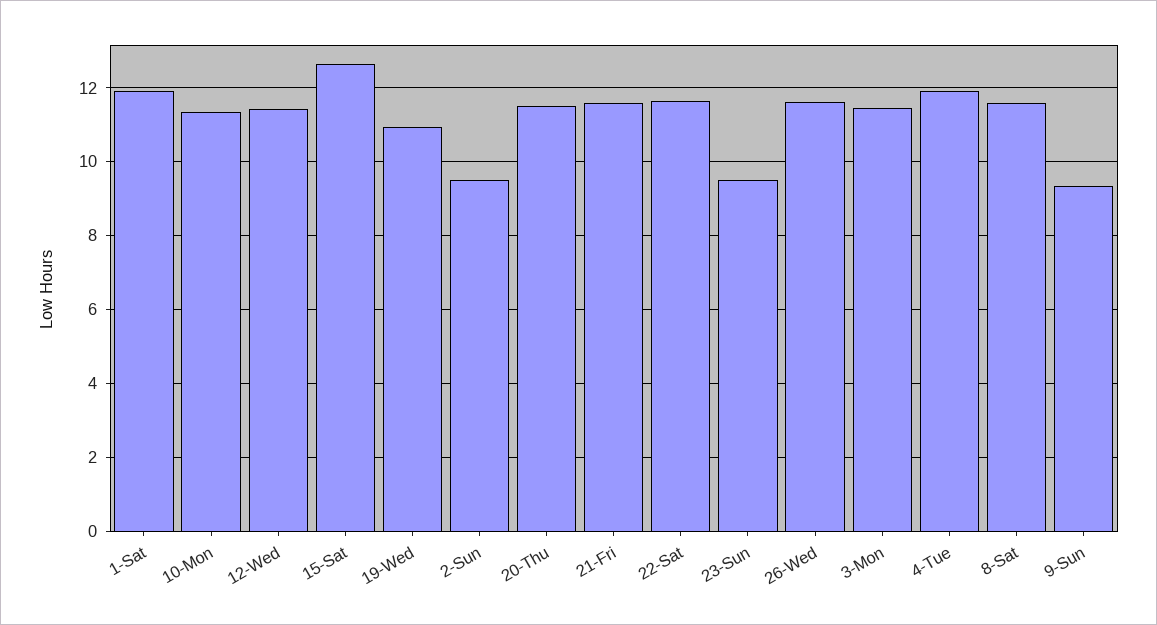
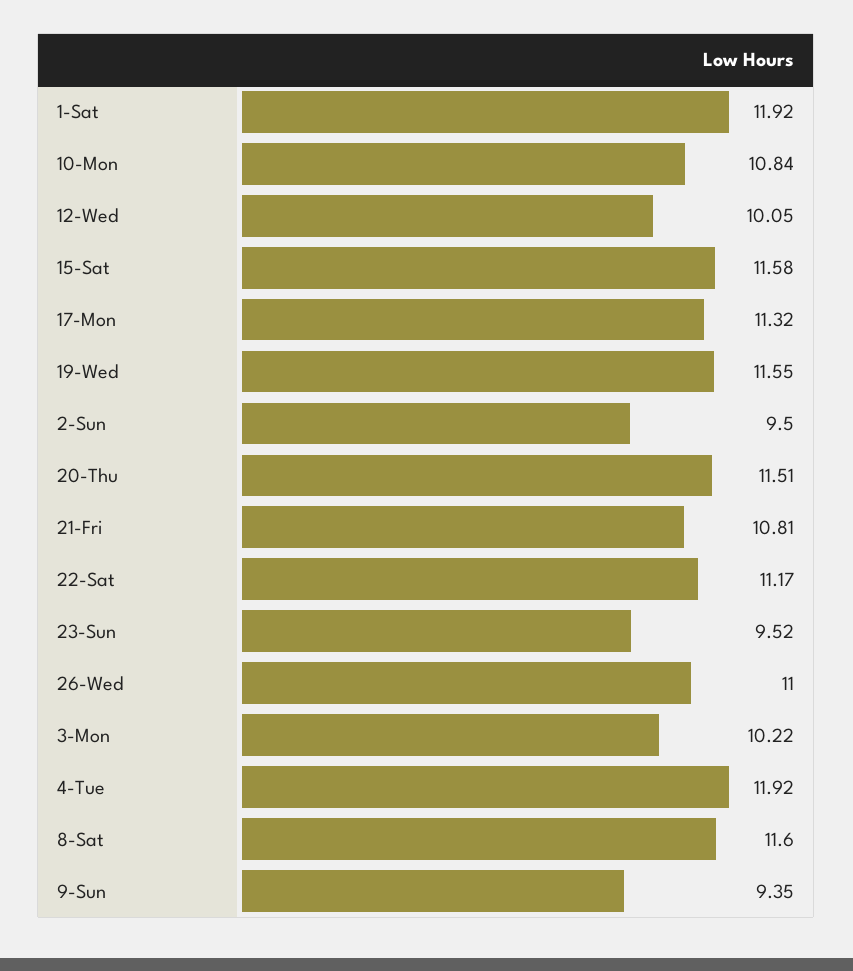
  {
    "1-Sat": 11.92,
-   "10-Mon": 11.4,
+   "10-Mon": 10.84,
-   "12-Wed": 11.4,
+   "12-Wed": 10.05,
-   "15-Sat": 12.6,
+   "15-Sat": 11.58,
-   "19-Wed": 11,
+   "19-Wed": 11.55,
    "2-Sun": 9.5,
    "20-Thu": 11.51,
-   "21-Fri": 11.6,
+   "21-Fri": 10.81,
-   "22-Sat": 11.6,
+   "22-Sat": 11.17,
    "23-Sun": 9.52,
-   "26-Wed": 11.6,
+   "26-Wed": 11,
-   "3-Mon": 11.4,
+   "3-Mon": 10.22,
    "4-Tue": 11.92,
    "8-Sat": 11.6,
-   "9-Sun": 9.35
+   "9-Sun": 9.35,
+   "17-Mon": 11.32
  }

